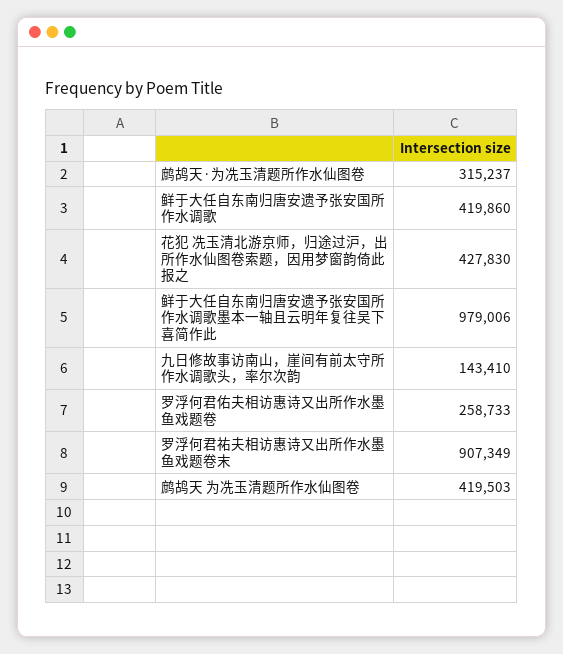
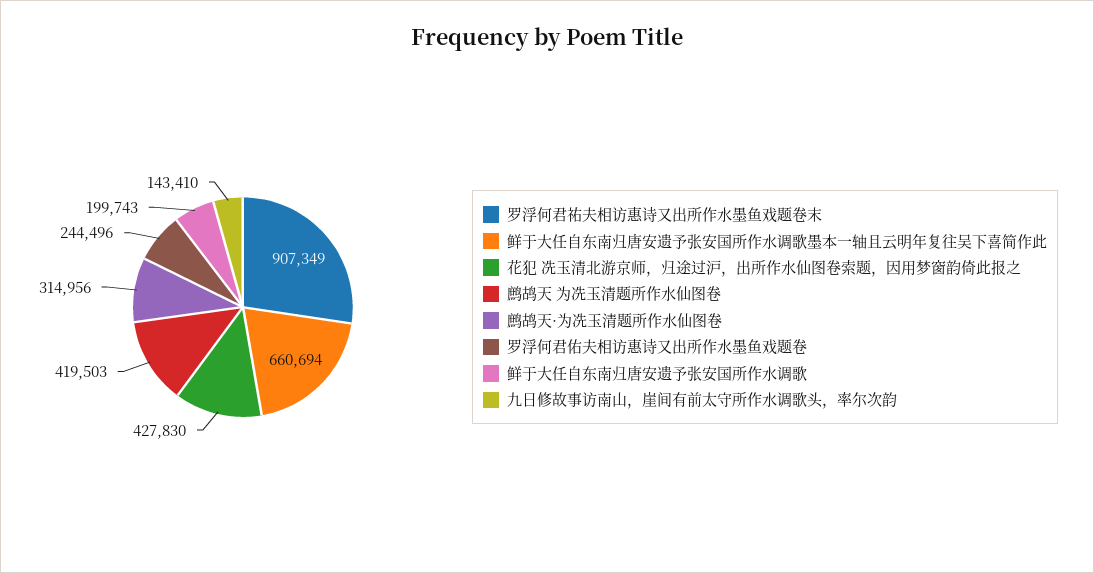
  {
-   "鹧鸪天·为冼玉清题所作水仙图卷": 315237,
+   "鹧鸪天·为冼玉清题所作水仙图卷": 314956,
-   "鲜于大任自东南归唐安遗予张安国所作水调歌": 419860,
+   "鲜于大任自东南归唐安遗予张安国所作水调歌": 199743,
    "花犯 冼玉清北游京师，归途过沪，出所作水仙图卷索题，因用梦窗韵倚此报之": 427830,
-   "鲜于大任自东南归唐安遗予张安国所作水调歌墨本一轴且云明年复往吴下喜简作此": 979006,
+   "鲜于大任自东南归唐安遗予张安国所作水调歌墨本一轴且云明年复往吴下喜简作此": 660694,
    "九日修故事访南山，崖间有前太守所作水调歌头，率尔次韵": 143410,
-   "罗浮何君佑夫相访惠诗又出所作水墨鱼戏题卷": 258733,
+   "罗浮何君佑夫相访惠诗又出所作水墨鱼戏题卷": 244496,
    "罗浮何君祐夫相访惠诗又出所作水墨鱼戏题卷末": 907349,
    "鹧鸪天 为冼玉清题所作水仙图卷": 419503
  }

